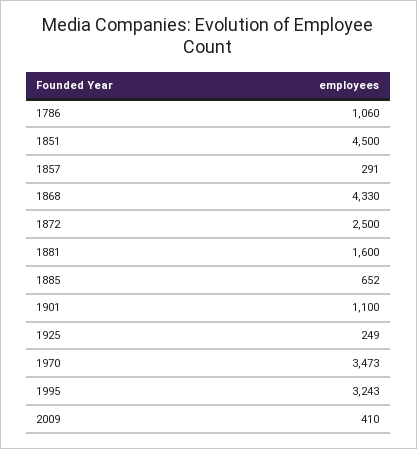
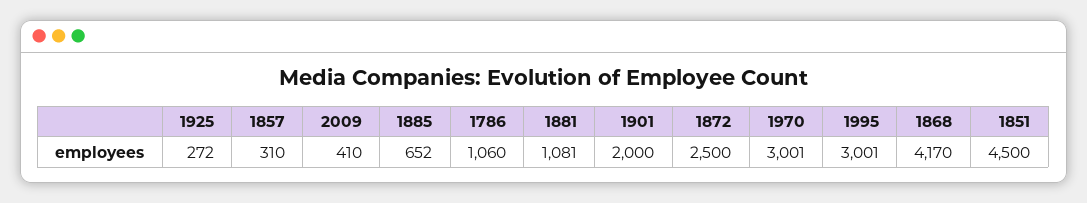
  {
    "1786": 1060,
    "1851": 4500,
-   "1857": 291,
+   "1857": 310,
-   "1868": 4330,
+   "1868": 4170,
    "1872": 2500,
-   "1881": 1600,
+   "1881": 1081,
    "1885": 652,
-   "1901": 1100,
+   "1901": 2000,
-   "1925": 249,
+   "1925": 272,
-   "1970": 3473,
+   "1970": 3001,
-   "1995": 3243,
+   "1995": 3001,
    "2009": 410
  }

